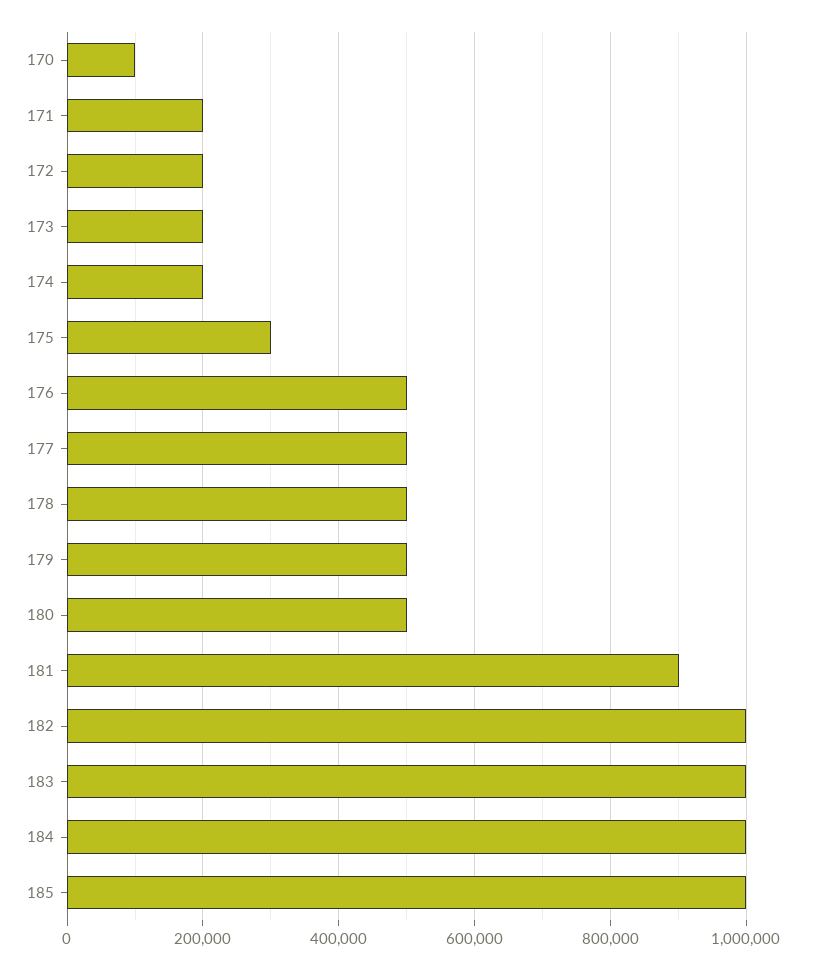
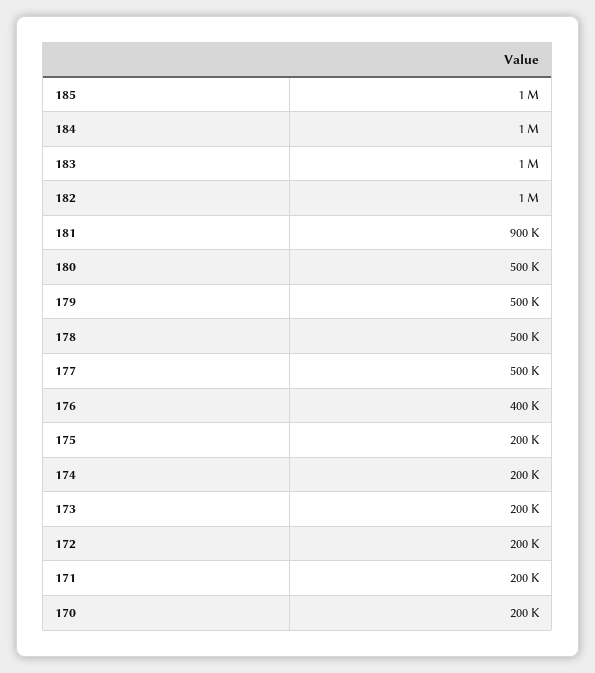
  {
-   "170": 100000,
+   "170": 200000,
    "171": 200000,
    "172": 200000,
    "173": 200000,
    "174": 200000,
-   "175": 300000,
+   "175": 200000,
-   "176": 500000,
+   "176": 400000,
    "177": 500000,
    "178": 500000,
    "179": 500000,
    "180": 500000,
    "181": 900000,
    "182": 1000000,
    "183": 1000000,
    "184": 1000000,
    "185": 1000000
  }

